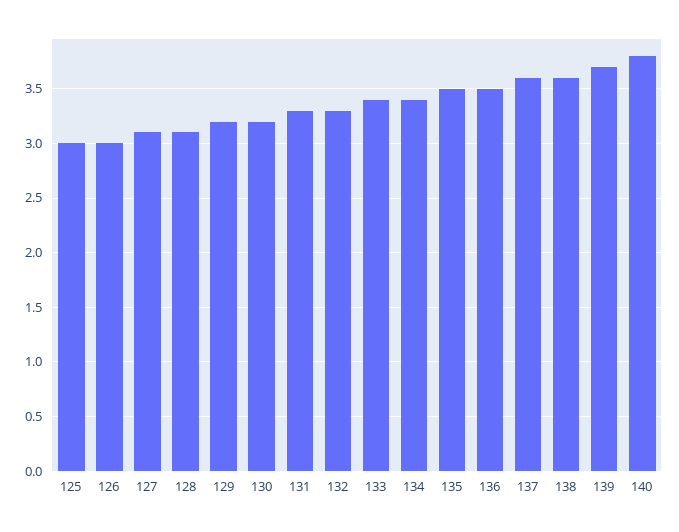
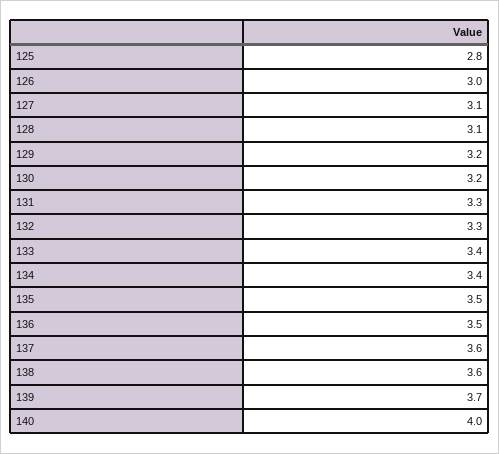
  {
-   "125": 3,
+   "125": 2.8,
    "126": 3,
    "127": 3.1,
    "128": 3.1,
    "129": 3.2,
    "130": 3.2,
    "131": 3.3,
    "132": 3.3,
    "133": 3.4,
    "134": 3.4,
    "135": 3.5,
    "136": 3.5,
    "137": 3.6,
    "138": 3.6,
    "139": 3.7,
-   "140": 3.8
+   "140": 4
  }

